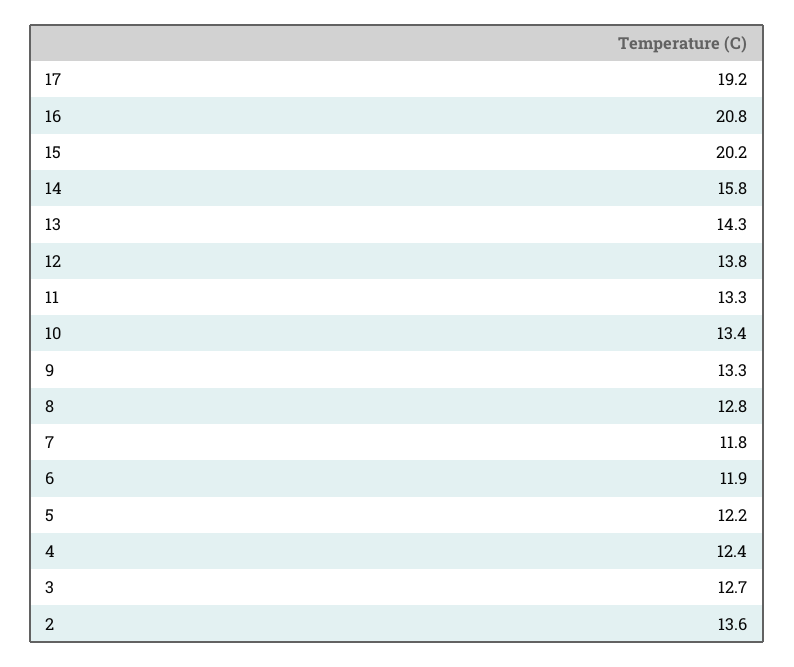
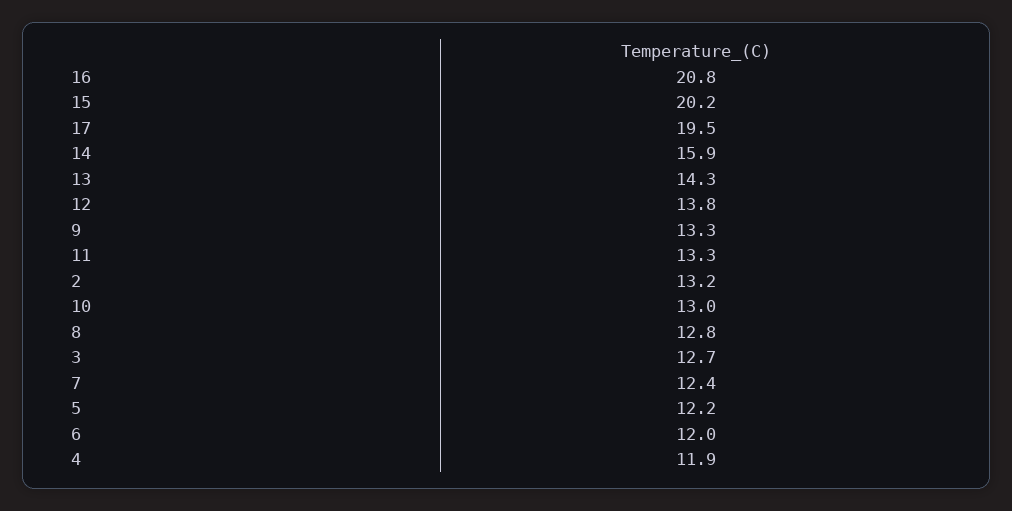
  {
-   "17": 19.2,
+   "17": 19.5,
    "16": 20.8,
    "15": 20.2,
-   "14": 15.8,
+   "14": 15.9,
    "13": 14.3,
    "12": 13.8,
    "11": 13.3,
-   "10": 13.4,
+   "10": 13,
    "9": 13.3,
    "8": 12.8,
-   "7": 11.8,
+   "7": 12.4,
-   "6": 11.9,
+   "6": 12,
    "5": 12.2,
-   "4": 12.4,
+   "4": 11.9,
    "3": 12.7,
-   "2": 13.6
+   "2": 13.2
  }

